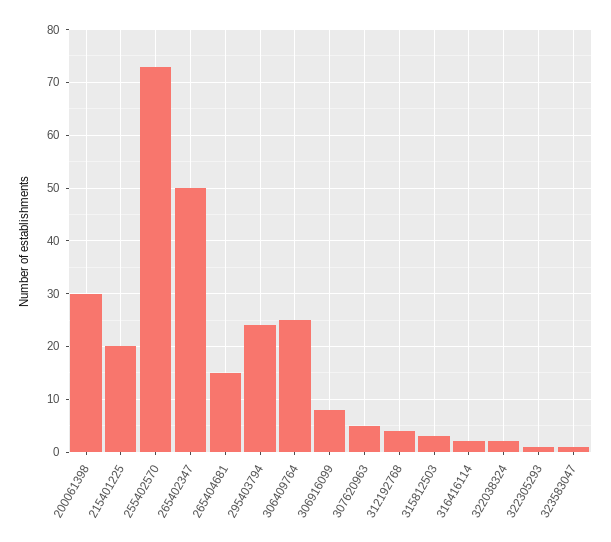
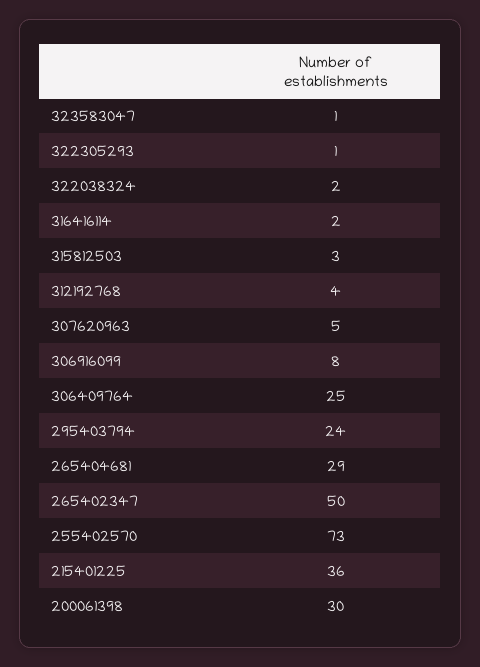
  {
    "200061398": 30,
-   "215401225": 20,
+   "215401225": 36,
    "255402570": 73,
    "265402347": 50,
-   "265404681": 15,
+   "265404681": 29,
    "295403794": 24,
    "306409764": 25,
    "306916099": 8,
    "307620963": 5,
    "312192768": 4,
    "315812503": 3,
    "316416114": 2,
    "322038324": 2,
    "322305293": 1,
    "323583047": 1
  }

